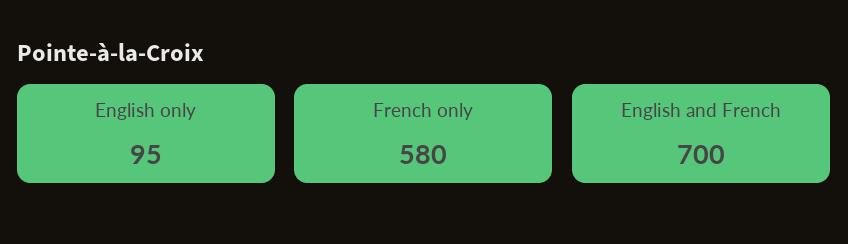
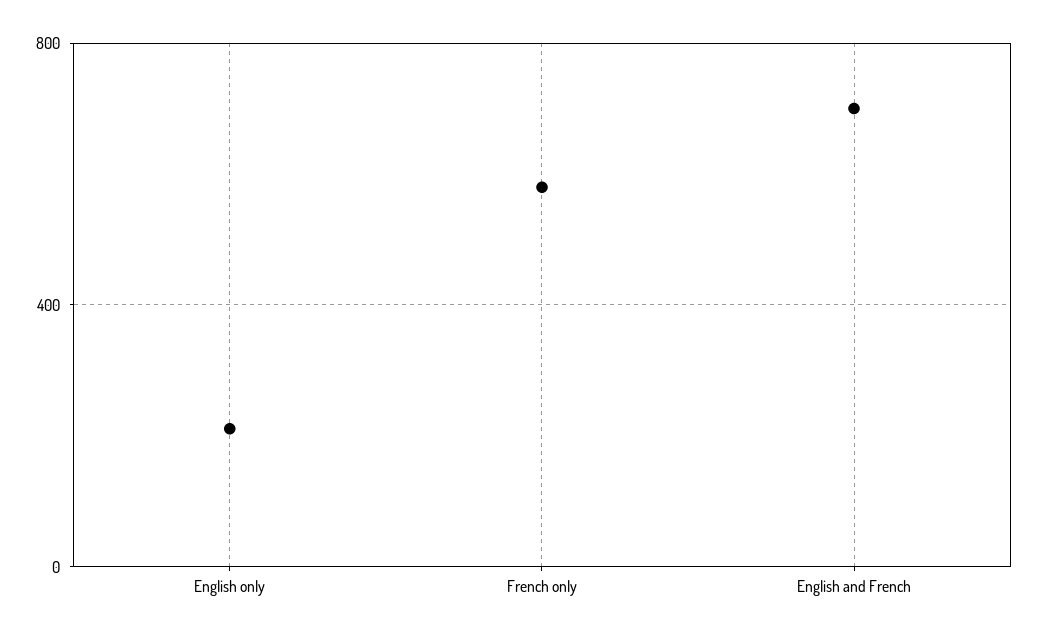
  {
-   "English only": 95,
+   "English only": 200,
    "French only": 580,
    "English and French": 700
  }

